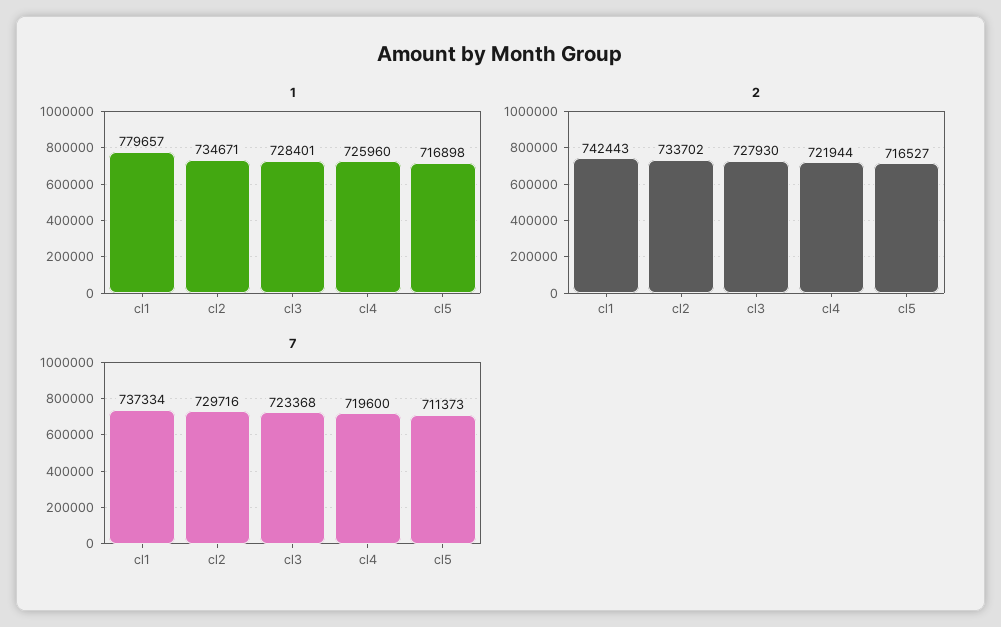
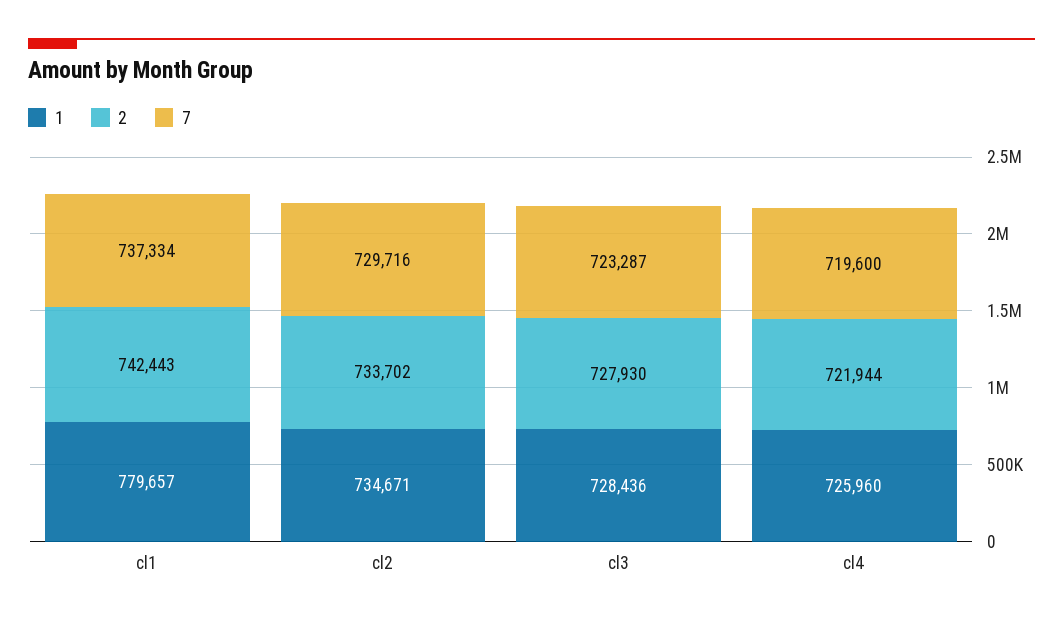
  {
    "1": {
      "cl1": 779657,
      "cl2": 734671,
-     "cl3": 728401,
+     "cl3": 728436,
-     "cl4": 725960,
+     "cl4": 725960
-     "cl5": 716898
    },
    "2": {
      "cl1": 742443,
      "cl2": 733702,
      "cl3": 727930,
-     "cl4": 721944,
+     "cl4": 721944
-     "cl5": 716527
    },
    "7": {
      "cl1": 737334,
      "cl2": 729716,
-     "cl3": 723368,
+     "cl3": 723287,
-     "cl4": 719600,
+     "cl4": 719600
-     "cl5": 711373
    }
  }

